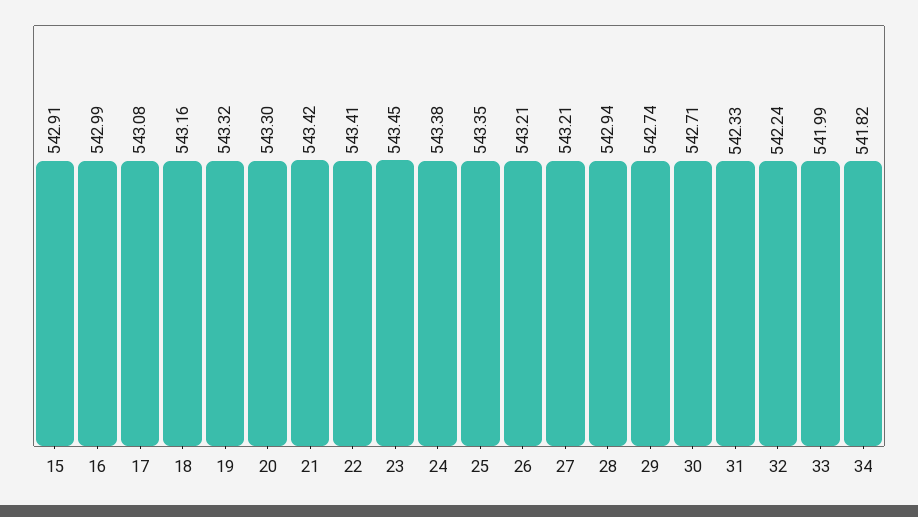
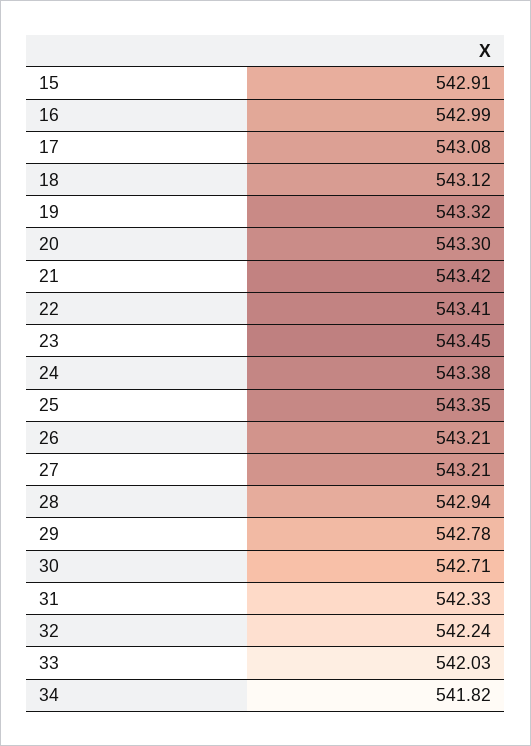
  {
    "15": 542.91,
    "16": 542.99,
    "17": 543.08,
-   "18": 543.16,
+   "18": 543.12,
    "19": 543.32,
    "20": 543.3,
    "21": 543.42,
    "22": 543.41,
    "23": 543.45,
    "24": 543.38,
    "25": 543.35,
    "26": 543.21,
    "27": 543.21,
    "28": 542.94,
-   "29": 542.74,
+   "29": 542.78,
    "30": 542.71,
    "31": 542.33,
    "32": 542.24,
-   "33": 541.99,
+   "33": 542.03,
    "34": 541.82
  }

